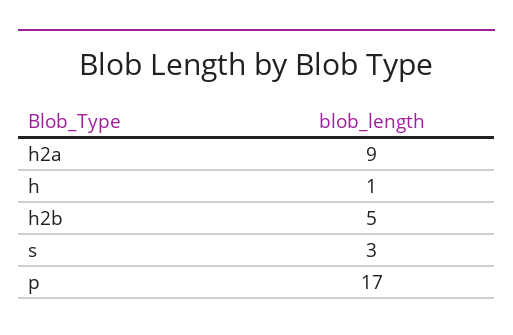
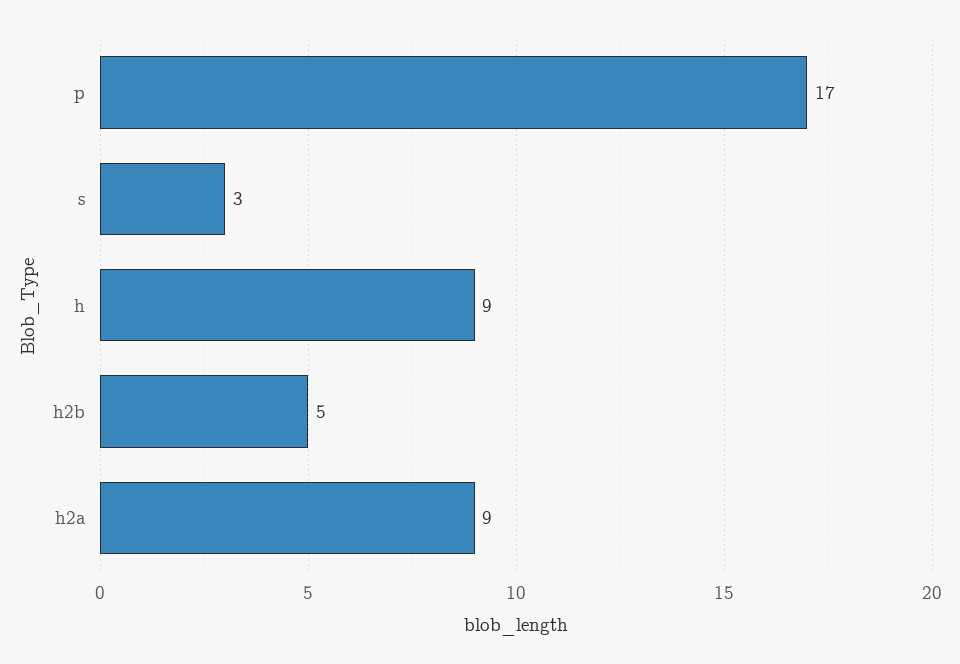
  {
    "h2a": 9,
-   "h": 1,
+   "h": 9,
    "h2b": 5,
    "s": 3,
    "p": 17
  }

